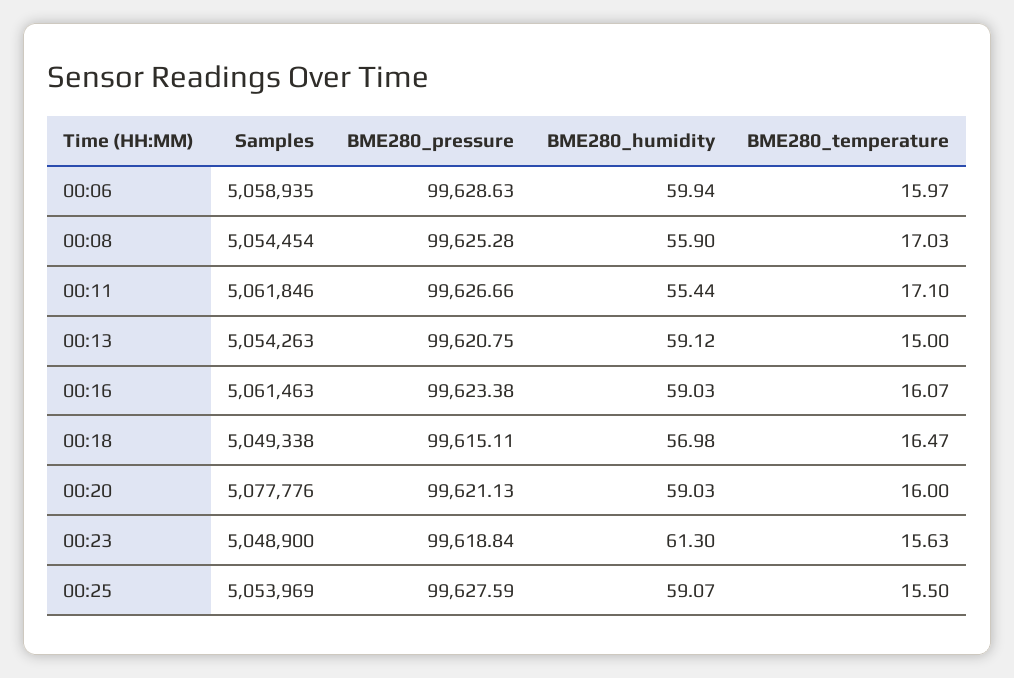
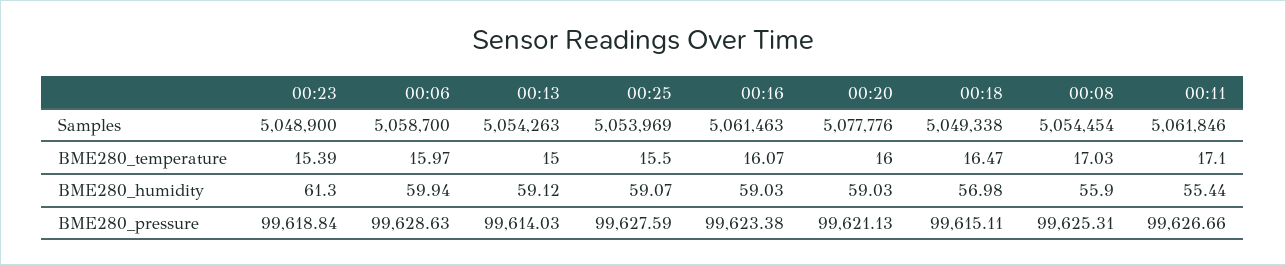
  {
    "Samples": {
-     "00:06": 5058935,
+     "00:06": 5058700,
      "00:08": 5054454,
      "00:11": 5061846,
      "00:13": 5054263,
      "00:16": 5061463,
      "00:18": 5049338,
      "00:20": 5077776,
      "00:23": 5048900,
      "00:25": 5053969
    },
    "BME280_pressure": {
      "00:06": 99628.63,
-     "00:08": 99625.28,
+     "00:08": 99625.31,
      "00:11": 99626.66,
-     "00:13": 99620.75,
+     "00:13": 99614.03,
      "00:16": 99623.38,
      "00:18": 99615.11,
      "00:20": 99621.13,
      "00:23": 99618.84,
      "00:25": 99627.59
    },
    "BME280_humidity": {
      "00:06": 59.94,
      "00:08": 55.9,
      "00:11": 55.44,
      "00:13": 59.12,
      "00:16": 59.03,
      "00:18": 56.98,
      "00:20": 59.03,
      "00:23": 61.3,
      "00:25": 59.07
    },
    "BME280_temperature": {
      "00:06": 15.97,
      "00:08": 17.03,
      "00:11": 17.1,
      "00:13": 15,
      "00:16": 16.07,
      "00:18": 16.47,
      "00:20": 16,
-     "00:23": 15.63,
+     "00:23": 15.39,
      "00:25": 15.5
    }
  }

